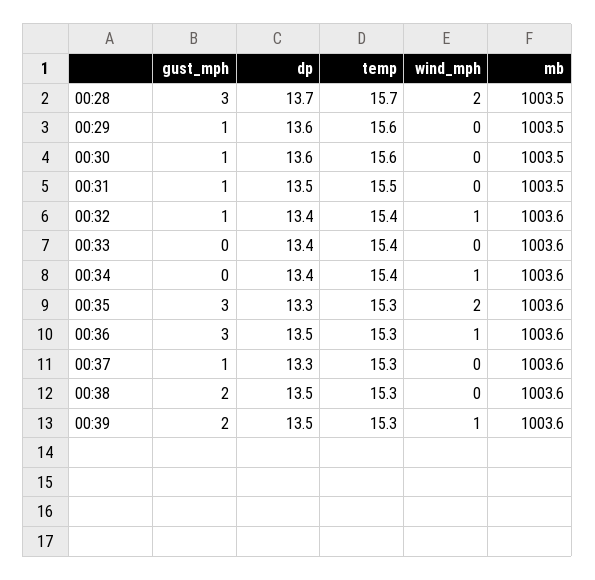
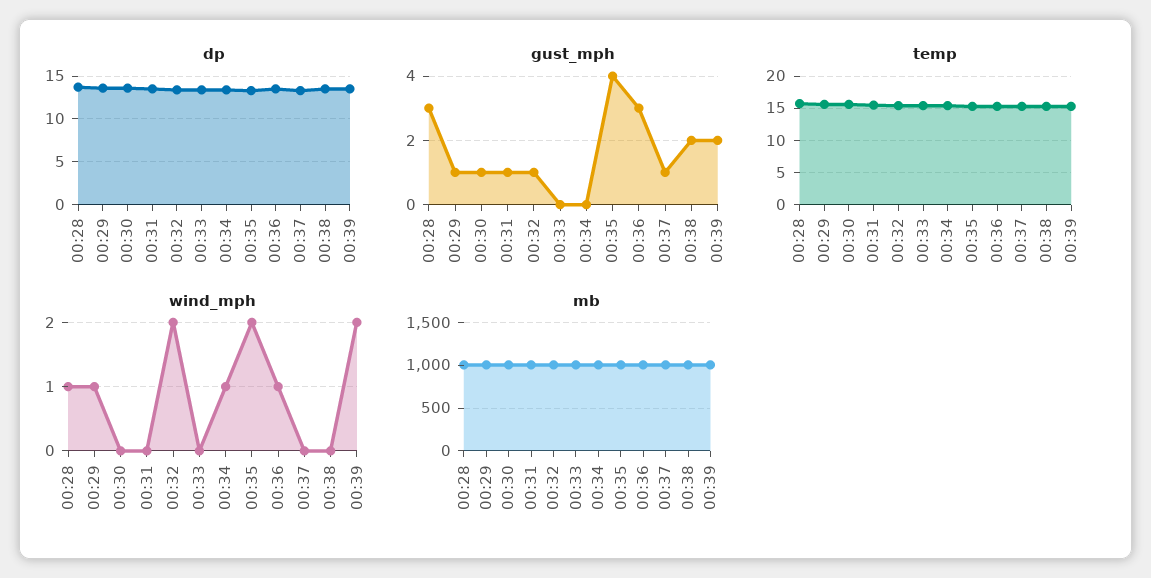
  {
    "gust_mph": {
      "00:28": 3,
      "00:29": 1,
      "00:30": 1,
      "00:31": 1,
      "00:32": 1,
      "00:33": 0,
      "00:34": 0,
-     "00:35": 3,
+     "00:35": 4,
      "00:36": 3,
      "00:37": 1,
      "00:38": 2,
      "00:39": 2
    },
    "dp": {
      "00:28": 13.7,
      "00:29": 13.6,
      "00:30": 13.6,
      "00:31": 13.5,
      "00:32": 13.4,
      "00:33": 13.4,
      "00:34": 13.4,
      "00:35": 13.3,
      "00:36": 13.5,
      "00:37": 13.3,
      "00:38": 13.5,
      "00:39": 13.5
    },
    "temp": {
      "00:28": 15.7,
      "00:29": 15.6,
      "00:30": 15.6,
      "00:31": 15.5,
      "00:32": 15.4,
      "00:33": 15.4,
      "00:34": 15.4,
      "00:35": 15.3,
      "00:36": 15.3,
      "00:37": 15.3,
      "00:38": 15.3,
      "00:39": 15.3
    },
    "wind_mph": {
-     "00:28": 2,
+     "00:28": 1,
-     "00:29": 0,
+     "00:29": 1,
      "00:30": 0,
      "00:31": 0,
-     "00:32": 1,
+     "00:32": 2,
      "00:33": 0,
      "00:34": 1,
      "00:35": 2,
      "00:36": 1,
      "00:37": 0,
      "00:38": 0,
-     "00:39": 1
+     "00:39": 2
    },
    "mb": {
      "00:28": 1003.5,
      "00:29": 1003.5,
      "00:30": 1003.5,
      "00:31": 1003.5,
      "00:32": 1003.6,
      "00:33": 1003.6,
      "00:34": 1003.6,
      "00:35": 1003.6,
      "00:36": 1003.6,
      "00:37": 1003.6,
      "00:38": 1003.6,
      "00:39": 1003.6
    }
  }

